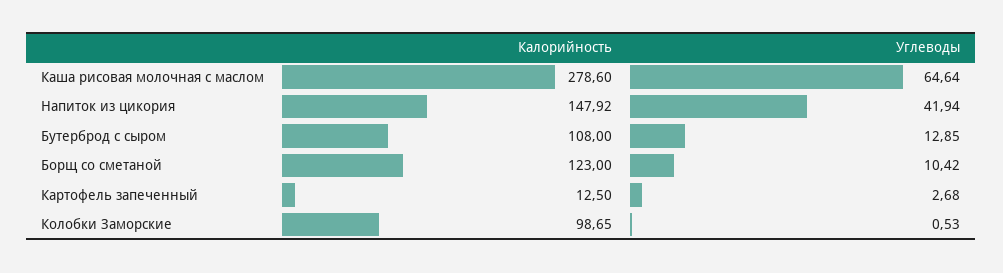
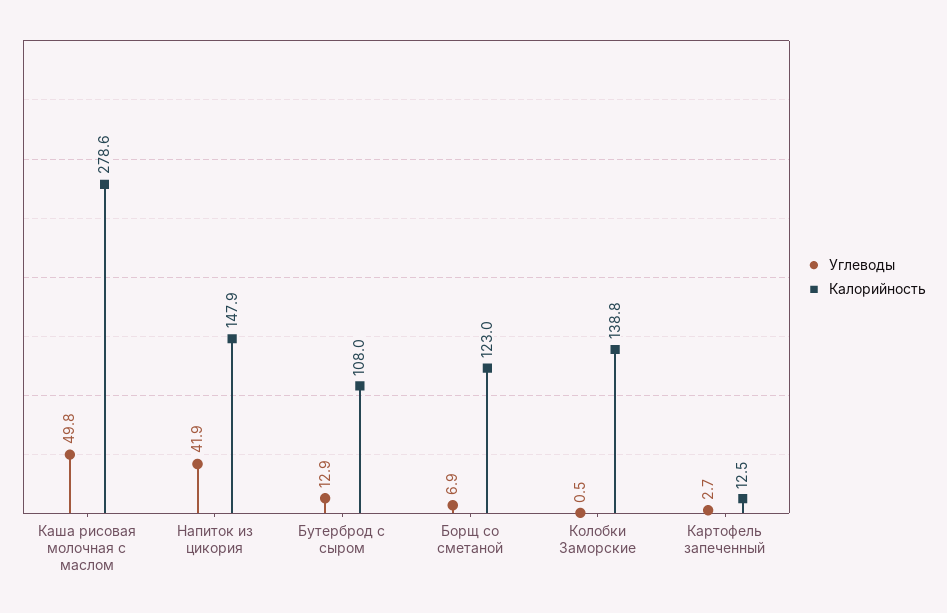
  {
    "Калорийность": {
      "Каша рисовая молочная с маслом": 278.6,
      "Напиток из цикория": 147.92,
      "Бутерброд с сыром": 108,
      "Борщ со сметаной": 123,
      "Картофель запеченный": 12.5,
-     "Колобки Заморские": 98.65
+     "Колобки Заморские": 138.8
    },
    "Углеводы": {
-     "Каша рисовая молочная с маслом": 64.64,
+     "Каша рисовая молочная с маслом": 49.8,
      "Напиток из цикория": 41.94,
      "Бутерброд с сыром": 12.85,
-     "Борщ со сметаной": 10.42,
+     "Борщ со сметаной": 6.9,
      "Картофель запеченный": 2.68,
      "Колобки Заморские": 0.53
    }
  }

